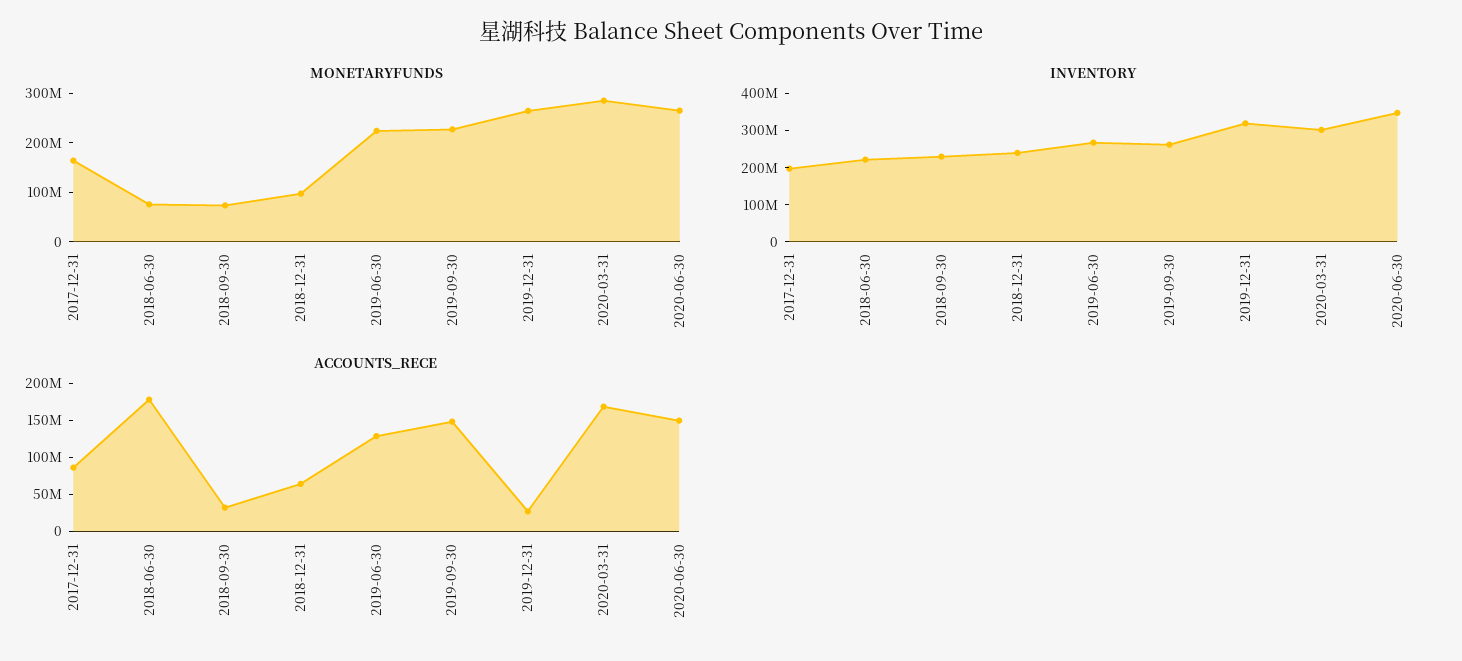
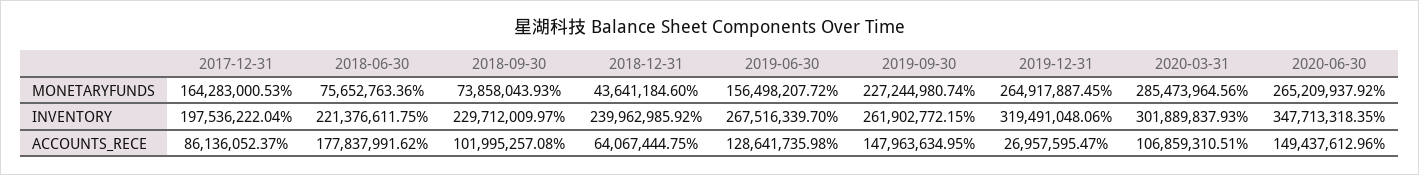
  {
    "MONETARYFUNDS": {
      "2017-12-31": 164283000.53,
      "2018-06-30": 75652763.36,
      "2018-09-30": 73858043.93,
-     "2018-12-31": 100000000,
+     "2018-12-31": 43641184.6,
-     "2019-06-30": 220000000,
+     "2019-06-30": 156498207.72,
      "2019-09-30": 227244980.74,
      "2019-12-31": 264917887.45,
      "2020-03-31": 285473964.56,
      "2020-06-30": 265209937.92
    },
    "INVENTORY": {
      "2017-12-31": 197536222.04,
      "2018-06-30": 221376611.75,
      "2018-09-30": 229712009.97,
      "2018-12-31": 239962985.92,
      "2019-06-30": 267516339.7,
      "2019-09-30": 261902772.15,
      "2019-12-31": 319491048.06,
      "2020-03-31": 301889837.93,
      "2020-06-30": 347713318.35
    },
    "ACCOUNTS_RECE": {
      "2017-12-31": 86136052.37,
      "2018-06-30": 177837991.62,
-     "2018-09-30": 25000000,
+     "2018-09-30": 101995257.08,
      "2018-12-31": 64067444.75,
      "2019-06-30": 128641735.98,
      "2019-09-30": 147963634.95,
      "2019-12-31": 26957595.47,
-     "2020-03-31": 175000000,
+     "2020-03-31": 106859310.51,
      "2020-06-30": 149437612.96
    }
  }

